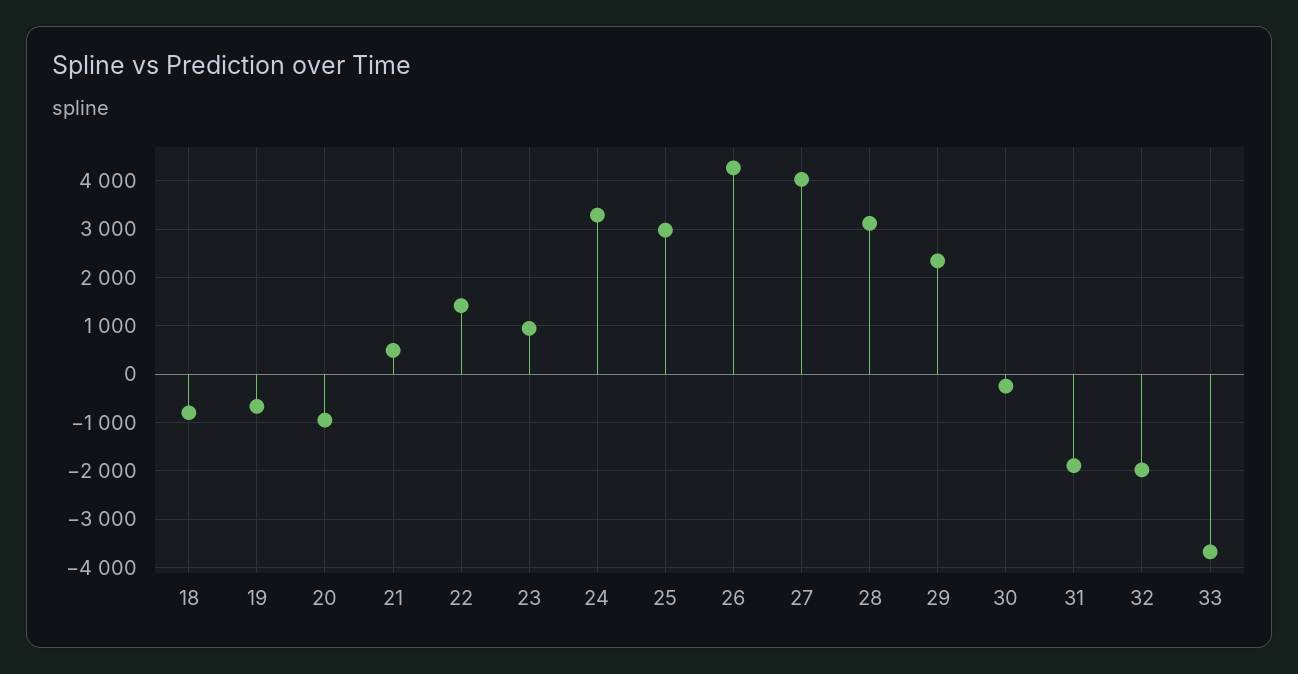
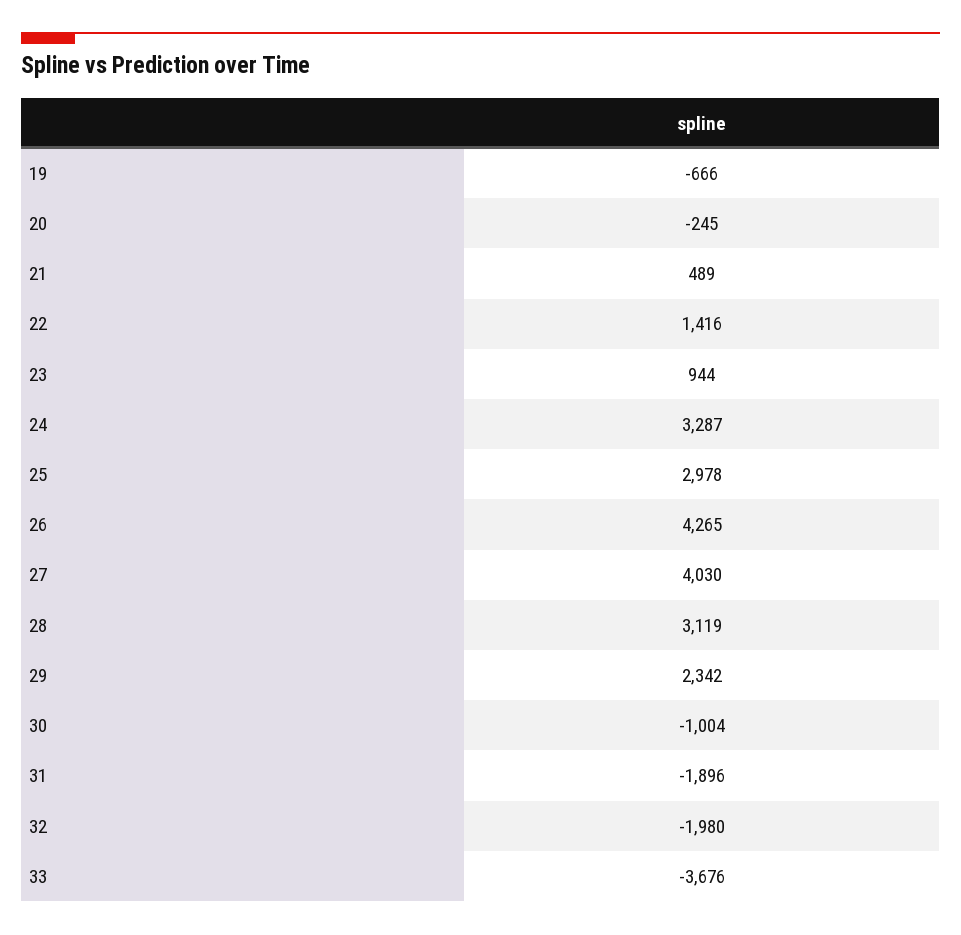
  {
-   "18": -800,
    "19": -666,
-   "20": -1000,
+   "20": -245,
    "21": 489,
    "22": 1416,
    "23": 944,
    "24": 3287,
    "25": 2978,
    "26": 4265,
    "27": 4030,
    "28": 3119,
    "29": 2342,
-   "30": -200,
+   "30": -1004,
    "31": -1896,
    "32": -1980,
    "33": -3676
  }

